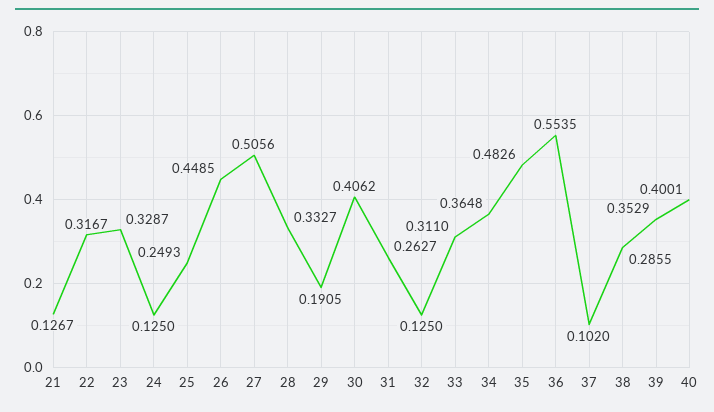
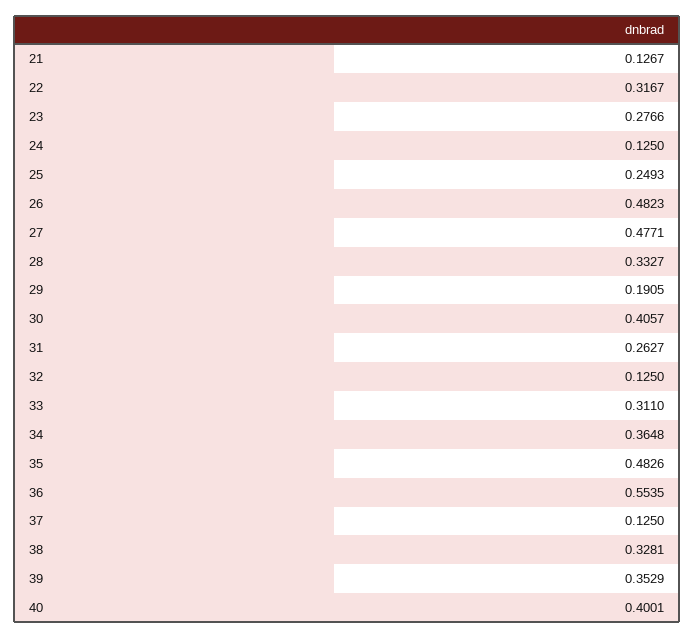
  {
    "21": 0.1267,
    "22": 0.3167,
-   "23": 0.3287,
+   "23": 0.2766,
    "24": 0.125,
    "25": 0.2493,
-   "26": 0.4485,
+   "26": 0.4823,
-   "27": 0.5056,
+   "27": 0.4771,
    "28": 0.3327,
    "29": 0.1905,
-   "30": 0.4062,
+   "30": 0.4057,
    "31": 0.2627,
    "32": 0.125,
    "33": 0.311,
    "34": 0.3648,
    "35": 0.4826,
    "36": 0.5535,
-   "37": 0.102,
+   "37": 0.125,
-   "38": 0.2855,
+   "38": 0.3281,
    "39": 0.3529,
    "40": 0.4001
  }

